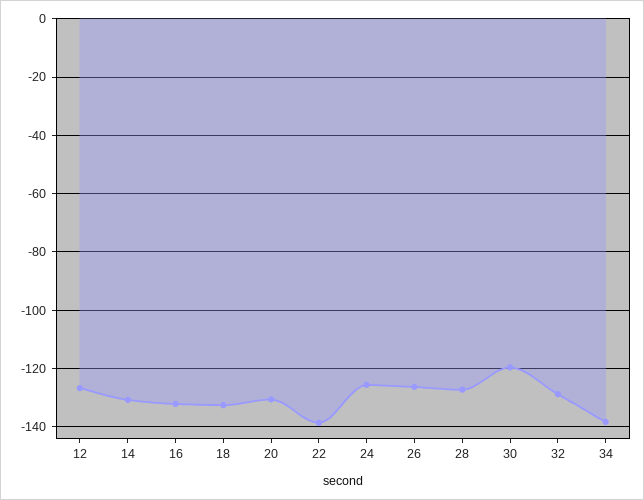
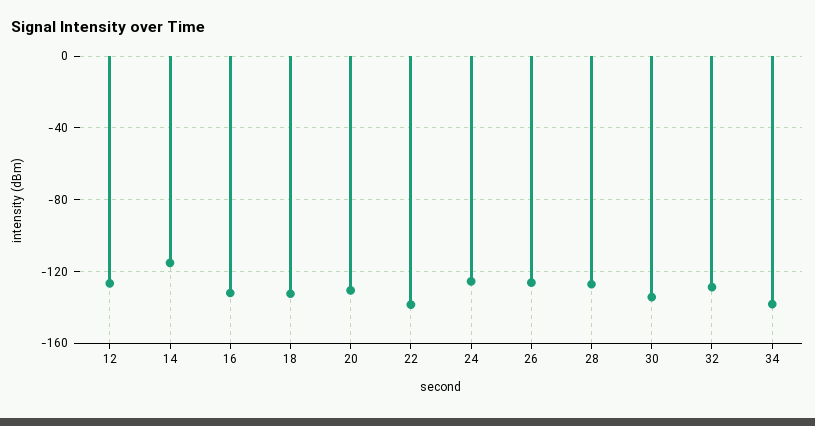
  {
    "12": -127.5,
-   "14": -130,
+   "14": -115,
    "16": -132.5,
    "18": -132.5,
    "20": -130,
    "22": -137.5,
    "24": -125,
    "26": -127.5,
    "28": -127.5,
-   "30": -120,
+   "30": -135,
    "32": -130,
    "34": -137.5
  }

